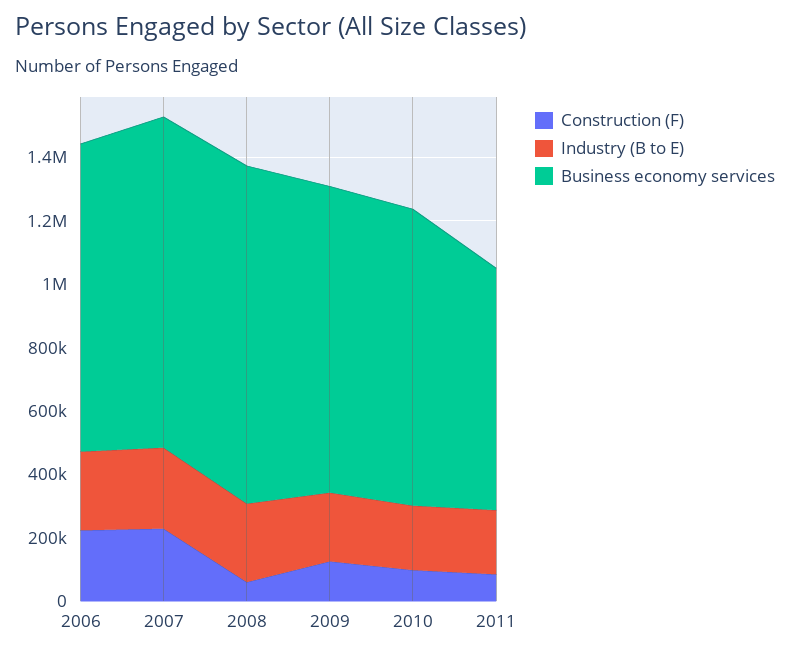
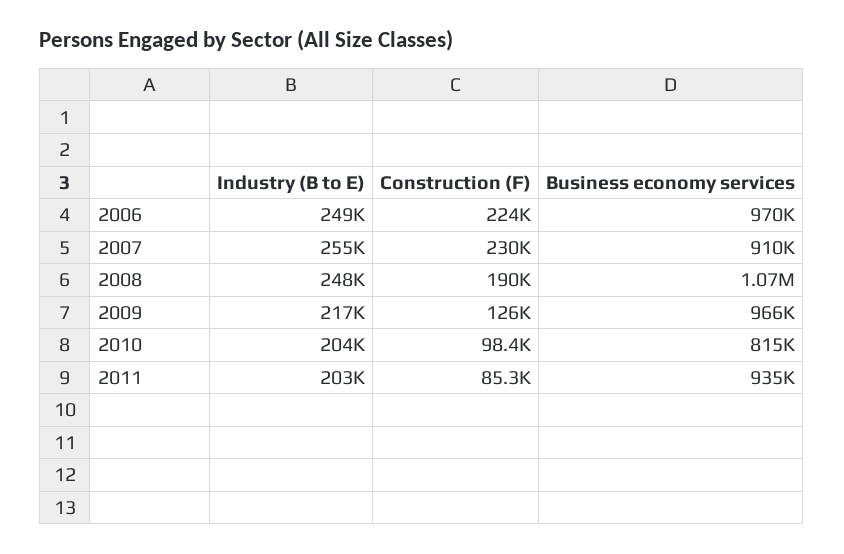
  {
    "Construction (F)": {
      "2006": 224000,
      "2007": 230000,
-     "2008": 50000,
+     "2008": 190000,
      "2009": 126000,
      "2010": 98400,
      "2011": 85300
    },
    "Industry (B to E)": {
      "2006": 249000,
      "2007": 255000,
      "2008": 248000,
      "2009": 217000,
      "2010": 204000,
      "2011": 203000
    },
    "Business economy services": {
      "2006": 970000,
-     "2007": 1050000,
+     "2007": 910000,
      "2008": 1070000,
      "2009": 966000,
-     "2010": 950000,
+     "2010": 815000,
-     "2011": 750000
+     "2011": 935000
    }
  }

